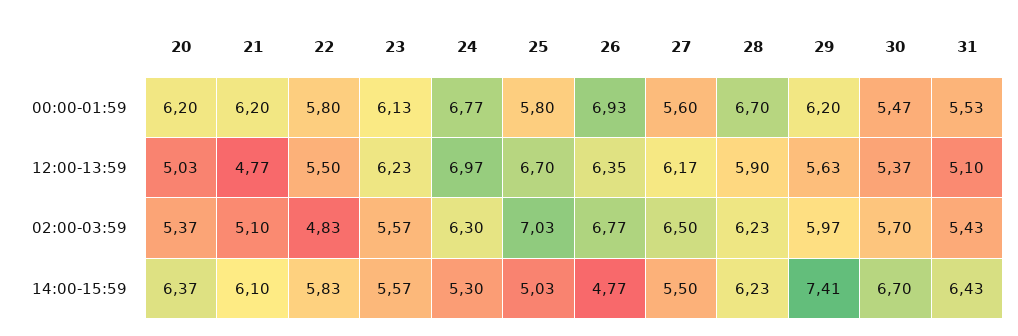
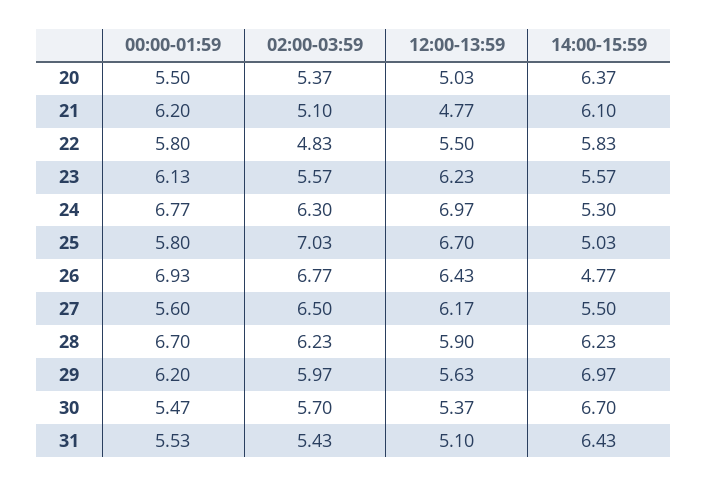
  {
    "20": {
-     "00:00-01:59": 6.2,
+     "00:00-01:59": 5.5,
      "12:00-13:59": 5.03,
      "02:00-03:59": 5.37,
      "14:00-15:59": 6.37
    },
    "21": {
      "00:00-01:59": 6.2,
      "12:00-13:59": 4.77,
      "02:00-03:59": 5.1,
      "14:00-15:59": 6.1
    },
    "22": {
      "00:00-01:59": 5.8,
      "12:00-13:59": 5.5,
      "02:00-03:59": 4.83,
      "14:00-15:59": 5.83
    },
    "23": {
      "00:00-01:59": 6.13,
      "12:00-13:59": 6.23,
      "02:00-03:59": 5.57,
      "14:00-15:59": 5.57
    },
    "24": {
      "00:00-01:59": 6.77,
      "12:00-13:59": 6.97,
      "02:00-03:59": 6.3,
      "14:00-15:59": 5.3
    },
    "25": {
      "00:00-01:59": 5.8,
      "12:00-13:59": 6.7,
      "02:00-03:59": 7.03,
      "14:00-15:59": 5.03
    },
    "26": {
      "00:00-01:59": 6.93,
-     "12:00-13:59": 6.35,
+     "12:00-13:59": 6.43,
      "02:00-03:59": 6.77,
      "14:00-15:59": 4.77
    },
    "27": {
      "00:00-01:59": 5.6,
      "12:00-13:59": 6.17,
      "02:00-03:59": 6.5,
      "14:00-15:59": 5.5
    },
    "28": {
      "00:00-01:59": 6.7,
      "12:00-13:59": 5.9,
      "02:00-03:59": 6.23,
      "14:00-15:59": 6.23
    },
    "29": {
      "00:00-01:59": 6.2,
      "12:00-13:59": 5.63,
      "02:00-03:59": 5.97,
-     "14:00-15:59": 7.41
+     "14:00-15:59": 6.97
    },
    "30": {
      "00:00-01:59": 5.47,
      "12:00-13:59": 5.37,
      "02:00-03:59": 5.7,
      "14:00-15:59": 6.7
    },
    "31": {
      "00:00-01:59": 5.53,
      "12:00-13:59": 5.1,
      "02:00-03:59": 5.43,
      "14:00-15:59": 6.43
    }
  }

